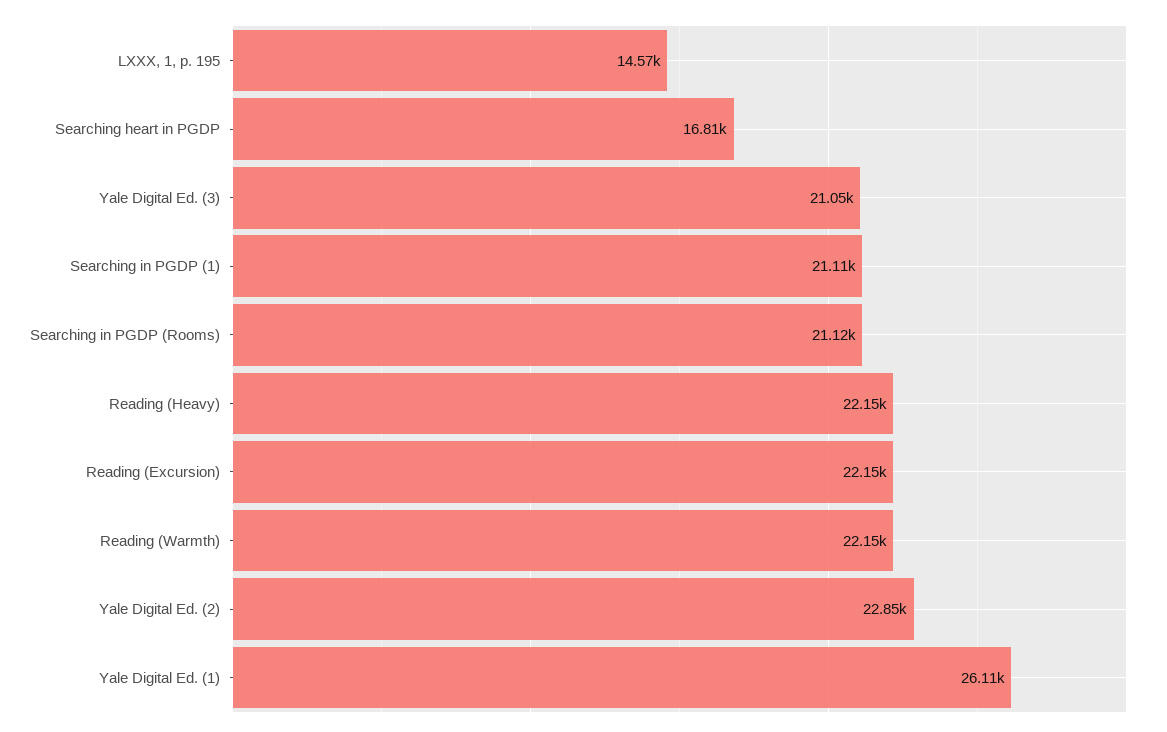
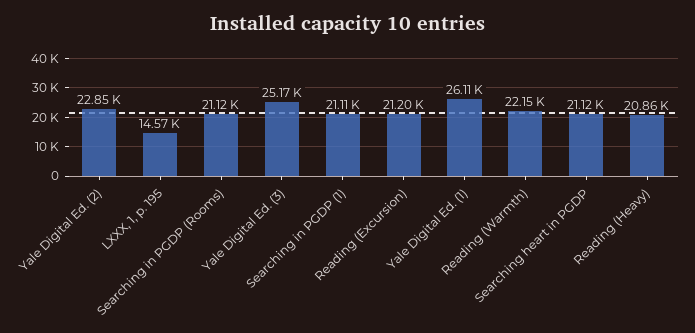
  {
    "LXXX, 1, p. 195": 14570,
-   "Searching heart in PGDP": 16810,
+   "Searching heart in PGDP": 21120,
-   "Yale Digital Ed. (3)": 21050,
+   "Yale Digital Ed. (3)": 25170,
    "Searching in PGDP (1)": 21110,
    "Searching in PGDP (Rooms)": 21120,
-   "Reading (Heavy)": 22150,
+   "Reading (Heavy)": 20860,
-   "Reading (Excursion)": 22150,
+   "Reading (Excursion)": 21200,
    "Reading (Warmth)": 22150,
    "Yale Digital Ed. (2)": 22850,
    "Yale Digital Ed. (1)": 26110
  }

